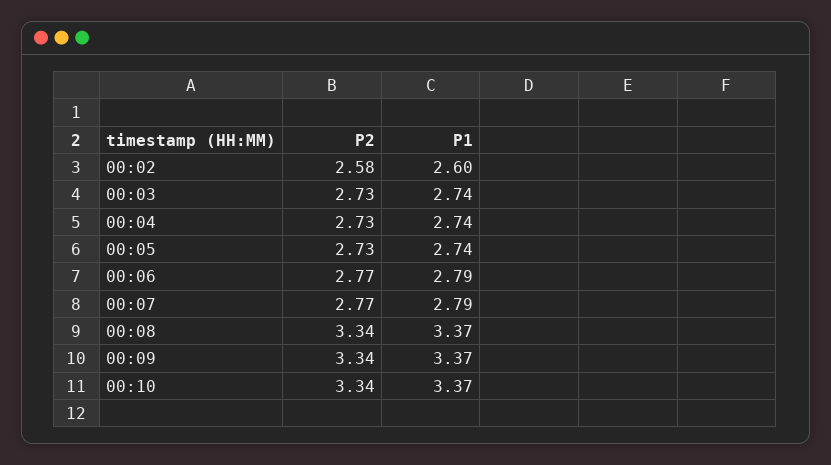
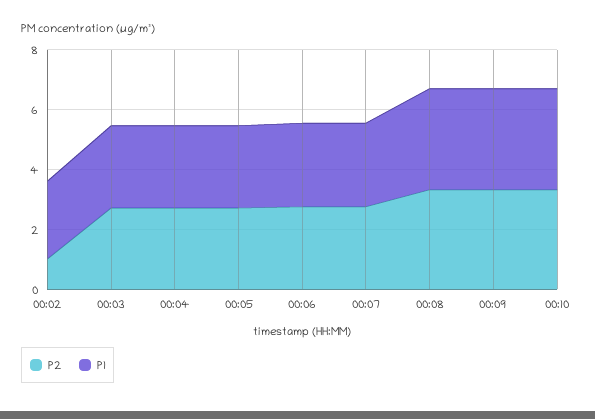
  {
    "P2": {
-     "00:02": 2.58,
+     "00:02": 1,
      "00:03": 2.73,
      "00:04": 2.73,
      "00:05": 2.73,
      "00:06": 2.77,
      "00:07": 2.77,
      "00:08": 3.34,
      "00:09": 3.34,
      "00:10": 3.34
    },
    "P1": {
      "00:02": 2.6,
      "00:03": 2.74,
      "00:04": 2.74,
      "00:05": 2.74,
      "00:06": 2.79,
      "00:07": 2.79,
      "00:08": 3.37,
      "00:09": 3.37,
      "00:10": 3.37
    }
  }

